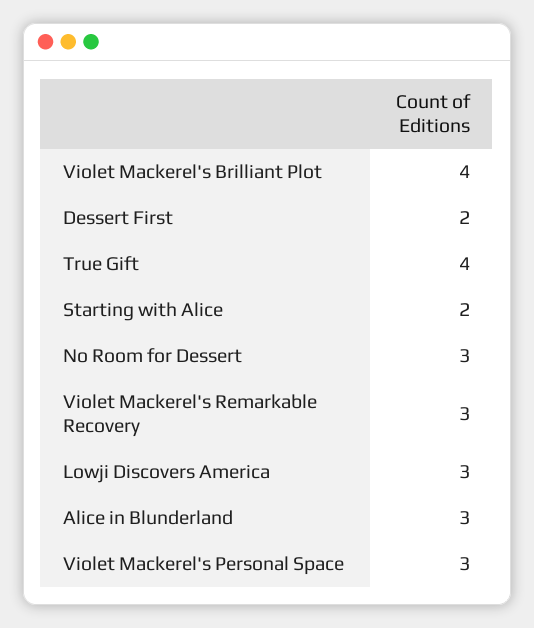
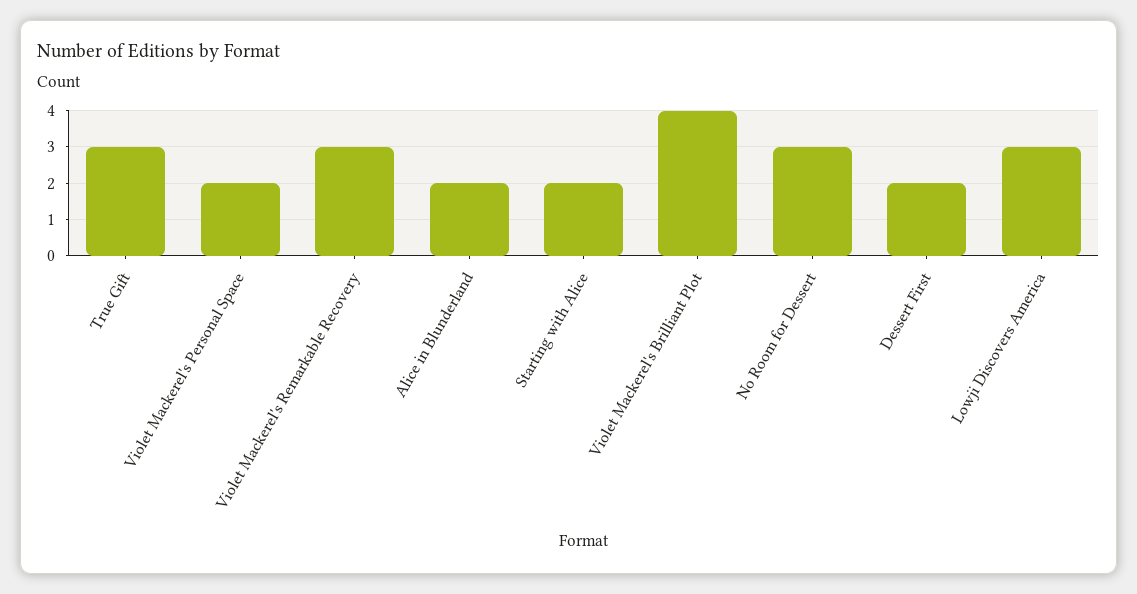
  {
    "Violet Mackerel's Brilliant Plot": 4,
    "Dessert First": 2,
-   "True Gift": 4,
+   "True Gift": 3,
    "Starting with Alice": 2,
    "No Room for Dessert": 3,
    "Violet Mackerel's Remarkable Recovery": 3,
    "Lowji Discovers America": 3,
-   "Alice in Blunderland": 3,
+   "Alice in Blunderland": 2,
-   "Violet Mackerel's Personal Space": 3
+   "Violet Mackerel's Personal Space": 2
  }

